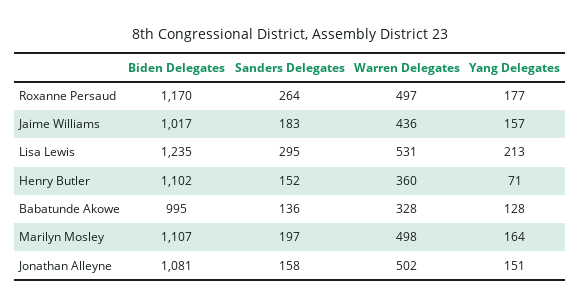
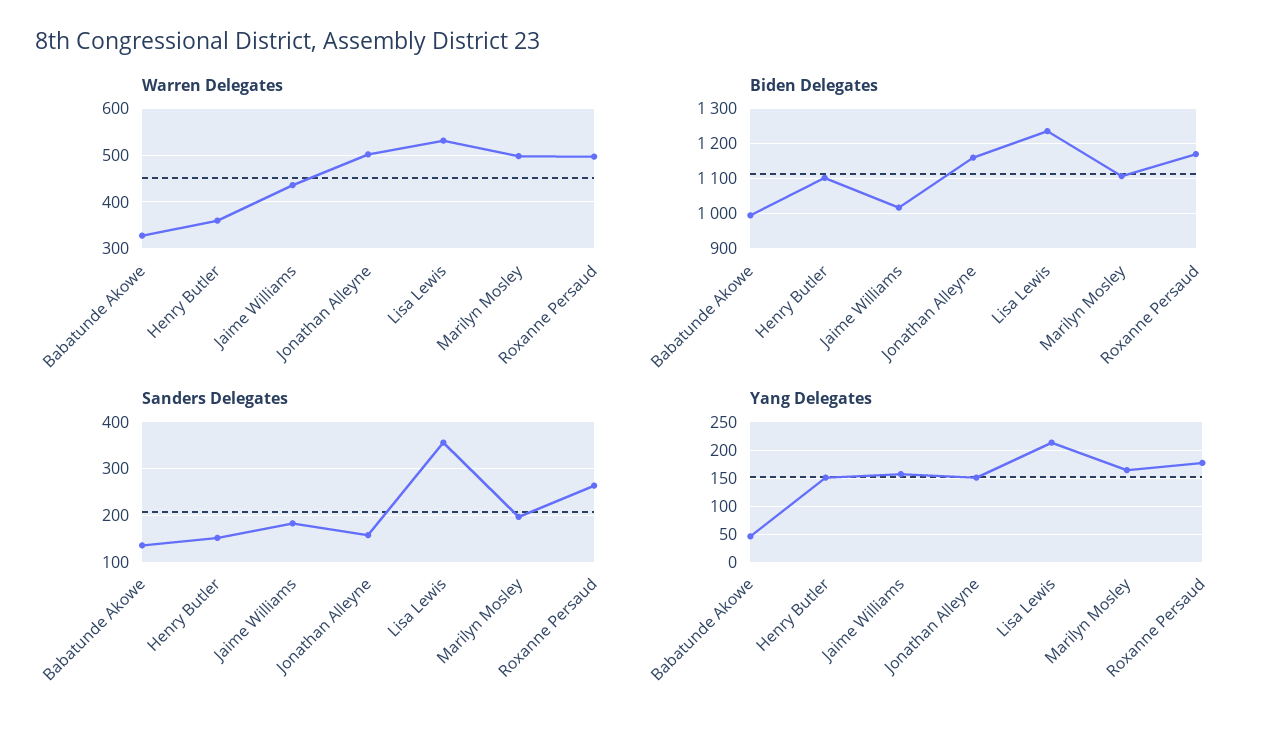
  {
    "Biden Delegates": {
      "Roxanne Persaud": 1170,
      "Jaime Williams": 1017,
      "Lisa Lewis": 1235,
      "Henry Butler": 1102,
      "Babatunde Akowe": 995,
      "Marilyn Mosley": 1107,
-     "Jonathan Alleyne": 1081
+     "Jonathan Alleyne": 1160
    },
    "Sanders Delegates": {
      "Roxanne Persaud": 264,
      "Jaime Williams": 183,
-     "Lisa Lewis": 295,
+     "Lisa Lewis": 360,
      "Henry Butler": 152,
      "Babatunde Akowe": 136,
      "Marilyn Mosley": 197,
      "Jonathan Alleyne": 158
    },
    "Warren Delegates": {
      "Roxanne Persaud": 497,
      "Jaime Williams": 436,
      "Lisa Lewis": 531,
      "Henry Butler": 360,
      "Babatunde Akowe": 328,
      "Marilyn Mosley": 498,
      "Jonathan Alleyne": 502
    },
    "Yang Delegates": {
      "Roxanne Persaud": 177,
      "Jaime Williams": 157,
      "Lisa Lewis": 213,
-     "Henry Butler": 71,
+     "Henry Butler": 150,
-     "Babatunde Akowe": 128,
+     "Babatunde Akowe": 50,
      "Marilyn Mosley": 164,
      "Jonathan Alleyne": 151
    }
  }

